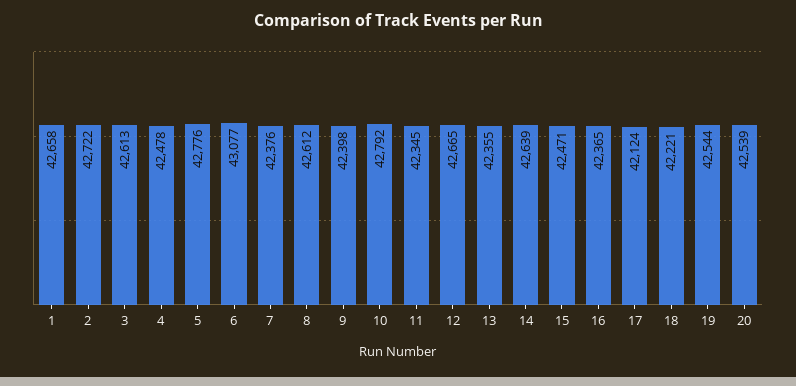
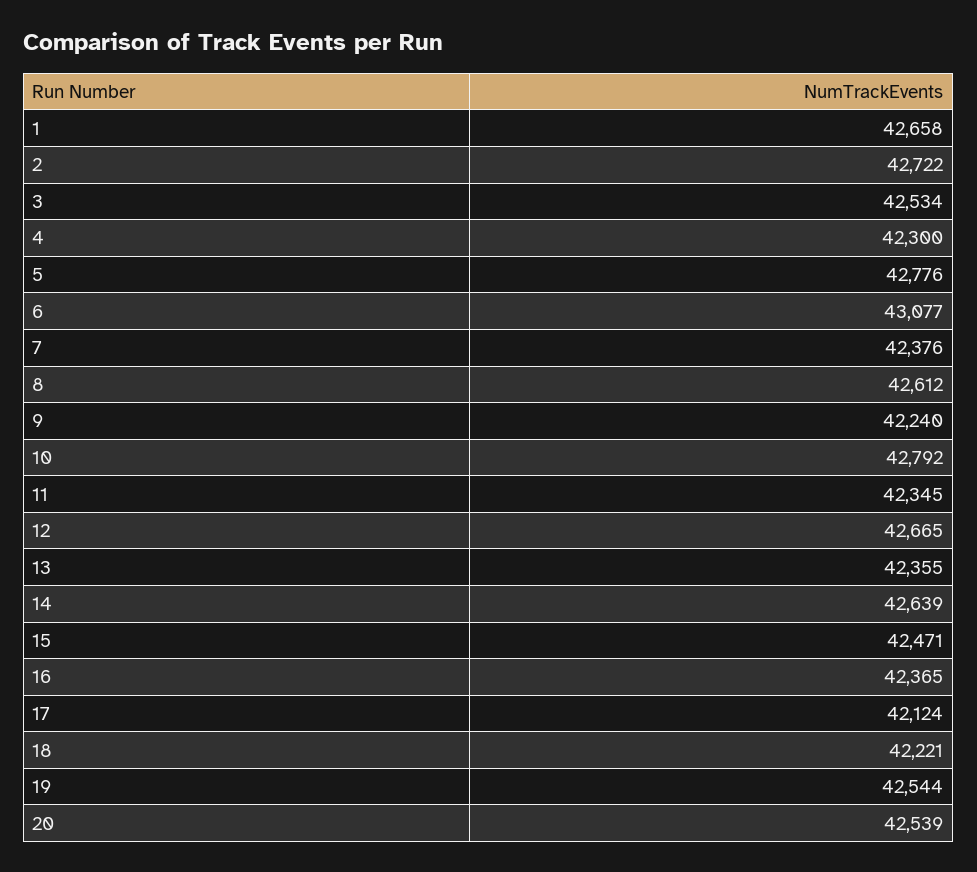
  {
    "1": 42658,
    "2": 42722,
-   "3": 42613,
+   "3": 42534,
-   "4": 42478,
+   "4": 42300,
    "5": 42776,
    "6": 43077,
    "7": 42376,
    "8": 42612,
-   "9": 42398,
+   "9": 42240,
    "10": 42792,
    "11": 42345,
    "12": 42665,
    "13": 42355,
    "14": 42639,
    "15": 42471,
    "16": 42365,
    "17": 42124,
    "18": 42221,
    "19": 42544,
    "20": 42539
  }

